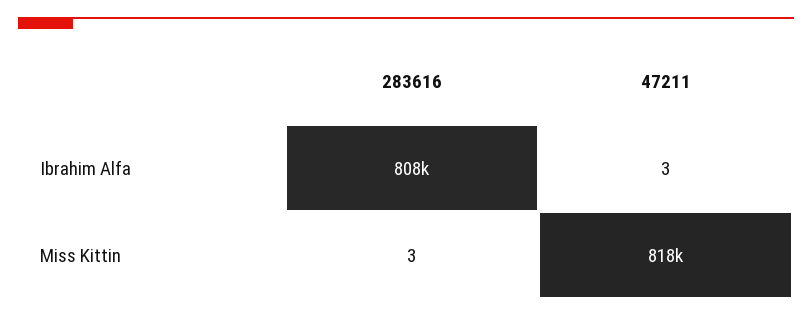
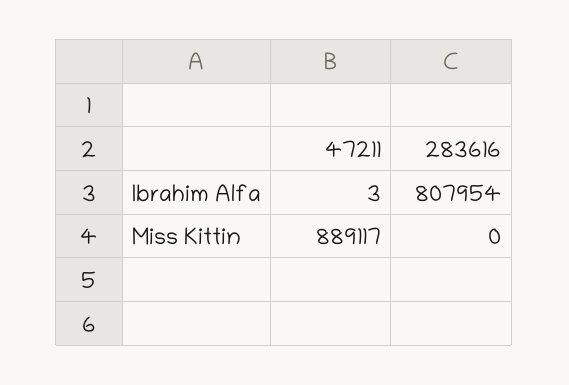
  {
    "283616": {
      "Ibrahim Alfa": 807954,
-     "Miss Kittin": 3
+     "Miss Kittin": 0
    },
    "47211": {
      "Ibrahim Alfa": 3,
-     "Miss Kittin": 818000
+     "Miss Kittin": 889117
    }
  }

